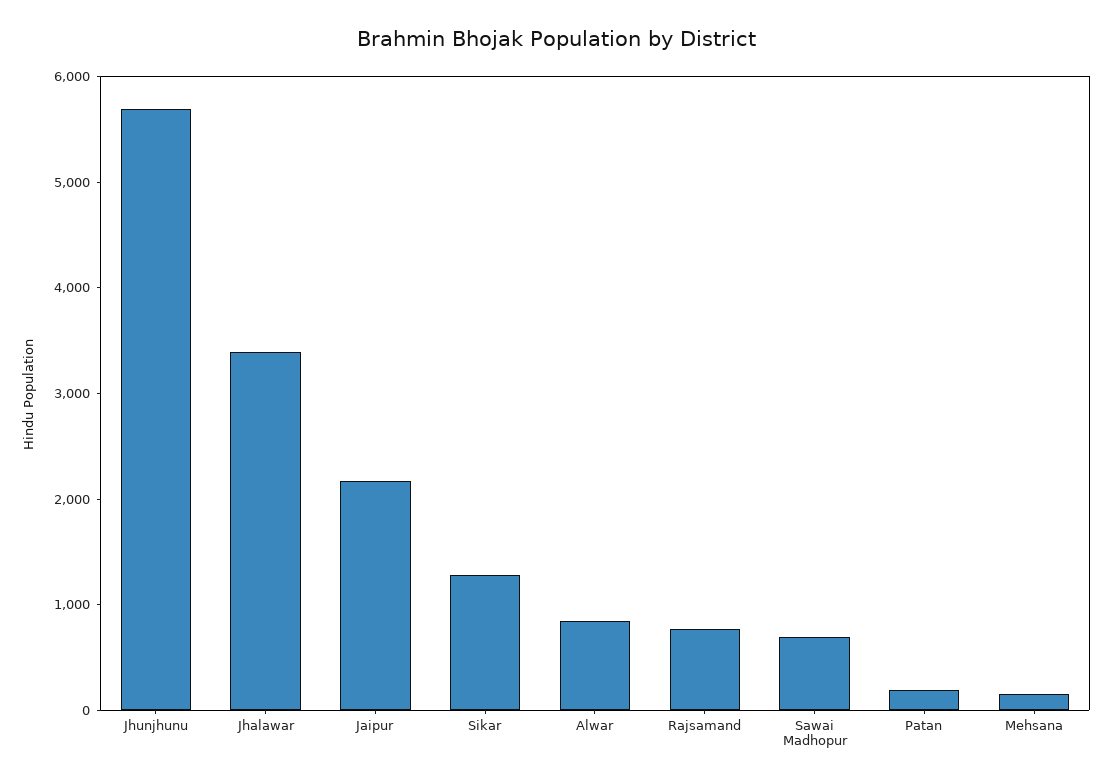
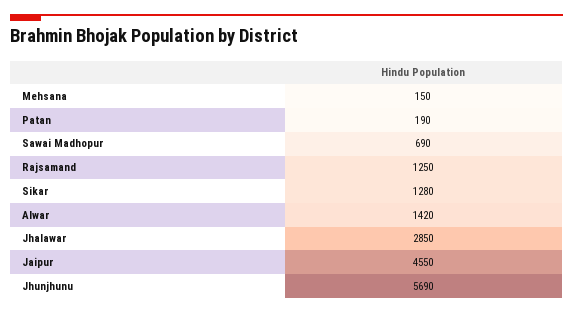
  {
    "Jhunjhunu": 5690,
-   "Jhalawar": 3400,
+   "Jhalawar": 2850,
-   "Jaipur": 2200,
+   "Jaipur": 4550,
    "Sikar": 1280,
-   "Alwar": 800,
+   "Alwar": 1420,
-   "Rajsamand": 800,
+   "Rajsamand": 1250,
    "Sawai Madhopur": 690,
    "Patan": 190,
    "Mehsana": 150
  }

